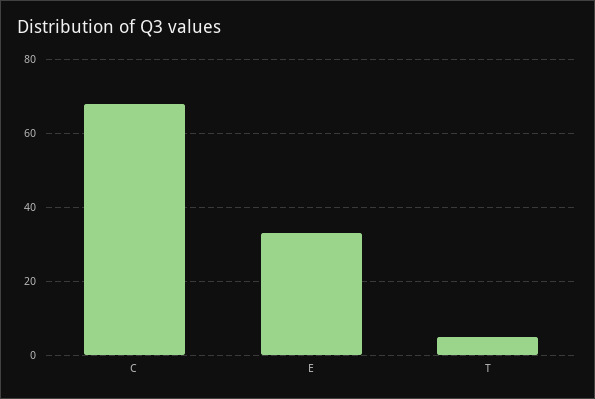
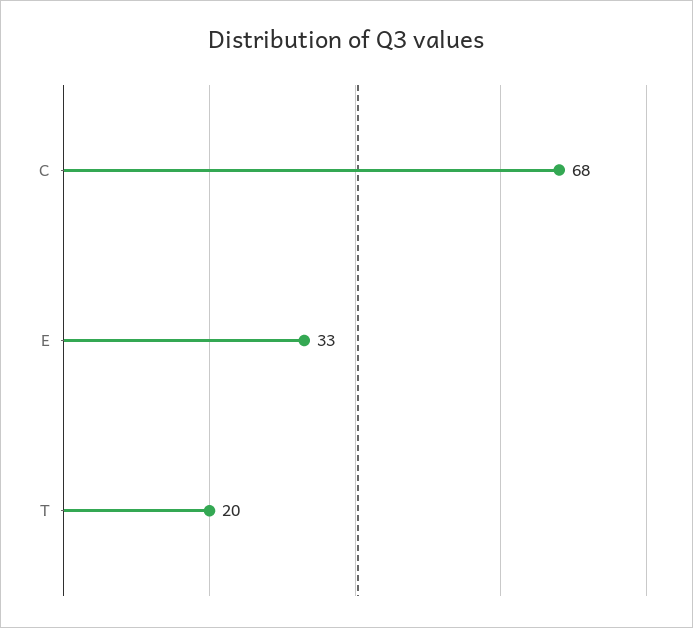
  {
    "C": 68,
    "E": 33,
-   "T": 5
+   "T": 20
  }

